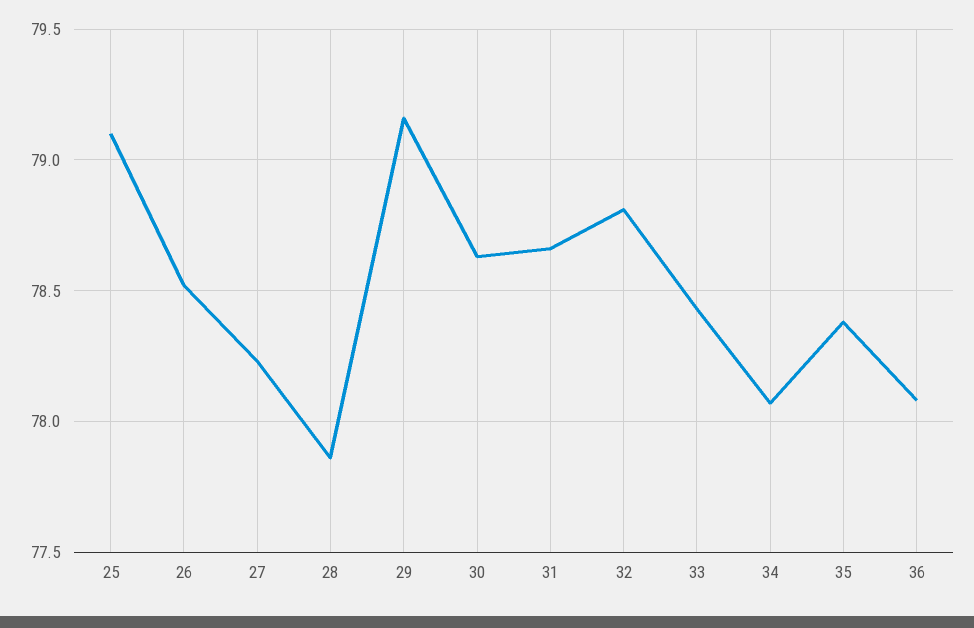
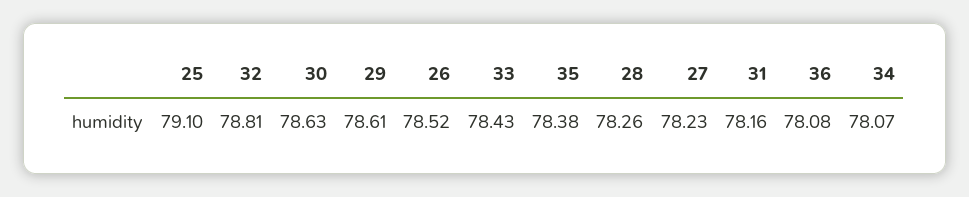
  {
    "25": 79.1,
    "26": 78.52,
    "27": 78.23,
-   "28": 77.85,
+   "28": 78.26,
-   "29": 79.15,
+   "29": 78.61,
    "30": 78.63,
-   "31": 78.65,
+   "31": 78.16,
    "32": 78.81,
    "33": 78.43,
    "34": 78.07,
    "35": 78.38,
    "36": 78.08
  }

